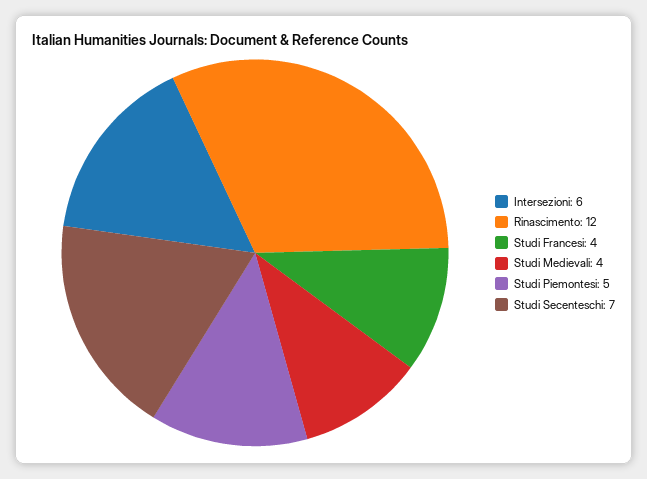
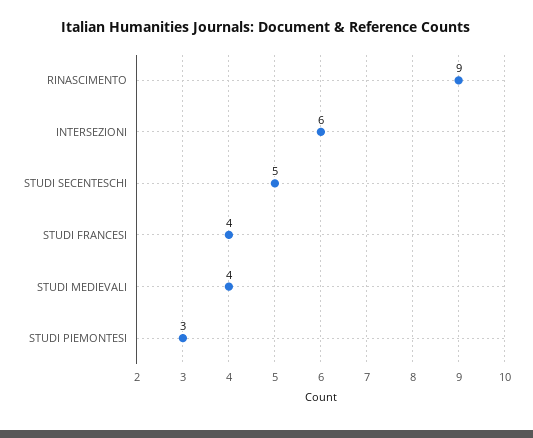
  {
    "Intersezioni": 6,
-   "Rinascimento": 12,
+   "Rinascimento": 9,
    "Studi Francesi": 4,
    "Studi Medievali": 4,
-   "Studi Piemontesi": 5,
+   "Studi Piemontesi": 3,
-   "Studi Secenteschi": 7
+   "Studi Secenteschi": 5
  }

